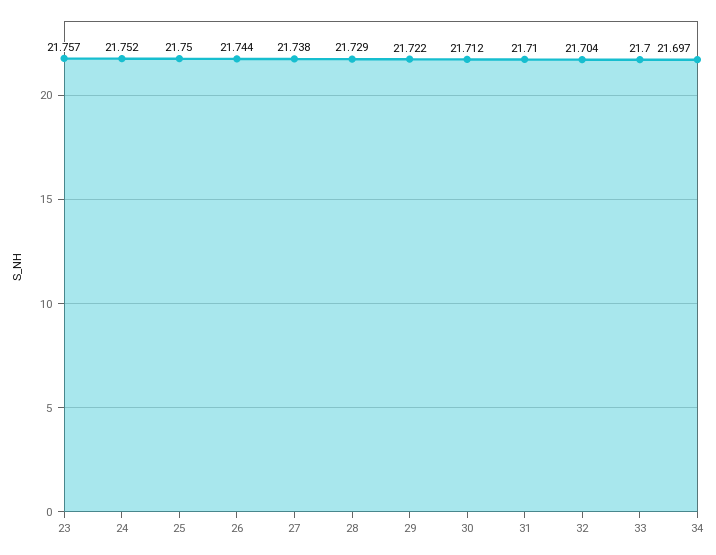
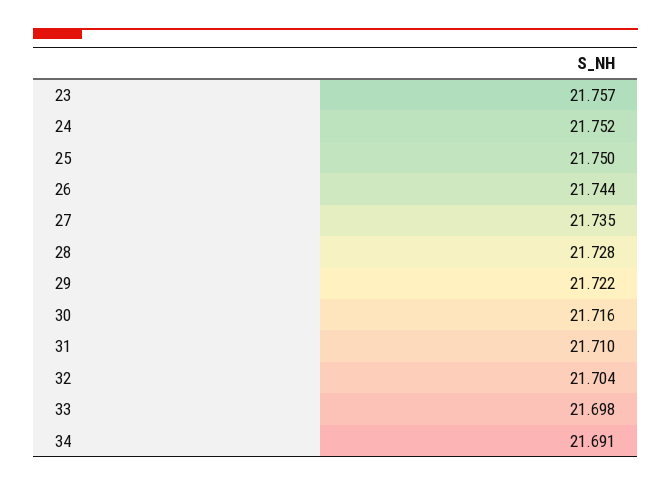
  {
    "23": 21.757,
    "24": 21.752,
    "25": 21.75,
    "26": 21.744,
-   "27": 21.738,
+   "27": 21.735,
-   "28": 21.729,
+   "28": 21.728,
    "29": 21.722,
-   "30": 21.712,
+   "30": 21.716,
    "31": 21.71,
    "32": 21.704,
-   "33": 21.7,
+   "33": 21.698,
-   "34": 21.697
+   "34": 21.691
  }

